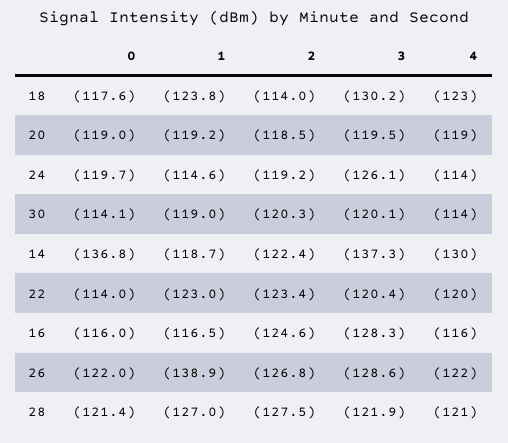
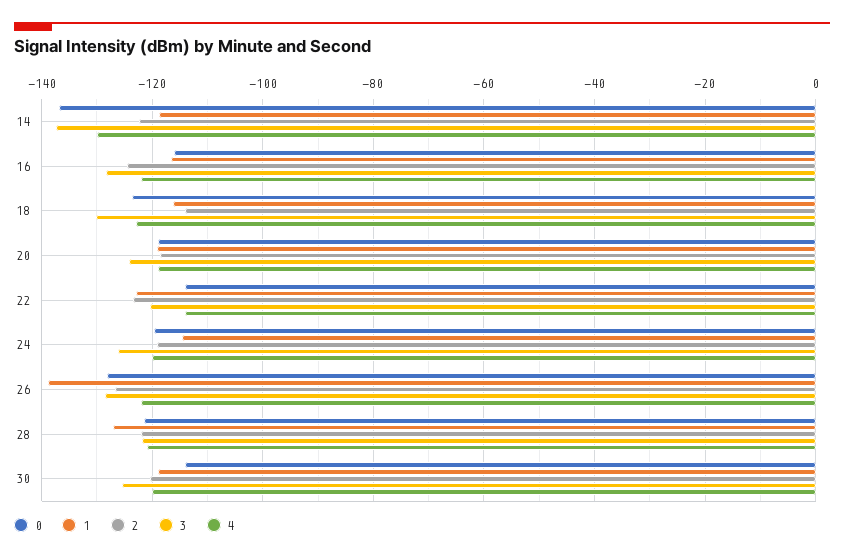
  {
    "0": {
-     "18": -117.6,
+     "18": -124,
      "20": -119,
      "24": -119.7,
      "30": -114.1,
      "14": -136.8,
      "22": -114,
      "16": -116,
-     "26": -122,
+     "26": -128,
      "28": -121.4
    },
    "1": {
-     "18": -123.8,
+     "18": -116,
      "20": -119.2,
      "24": -114.6,
      "30": -119,
      "14": -118.7,
      "22": -123,
      "16": -116.5,
      "26": -138.9,
      "28": -127
    },
    "2": {
      "18": -114,
      "20": -118.5,
      "24": -119.2,
      "30": -120.3,
      "14": -122.4,
      "22": -123.4,
      "16": -124.6,
      "26": -126.8,
-     "28": -127.5
+     "28": -122
    },
    "3": {
      "18": -130.2,
-     "20": -119.5,
+     "20": -124,
      "24": -126.1,
-     "30": -120.1,
+     "30": -126,
      "14": -137.3,
      "22": -120.4,
      "16": -128.3,
      "26": -128.6,
      "28": -121.9
    },
    "4": {
      "18": -123,
      "20": -119,
-     "24": -114,
+     "24": -120,
-     "30": -114,
+     "30": -120,
      "14": -130,
-     "22": -120,
+     "22": -114,
-     "16": -116,
+     "16": -122,
      "26": -122,
      "28": -121
    }
  }

